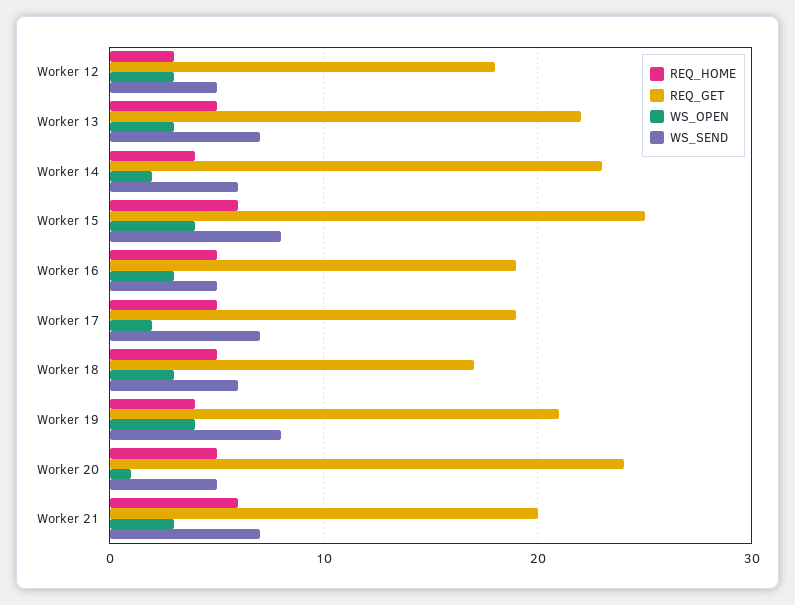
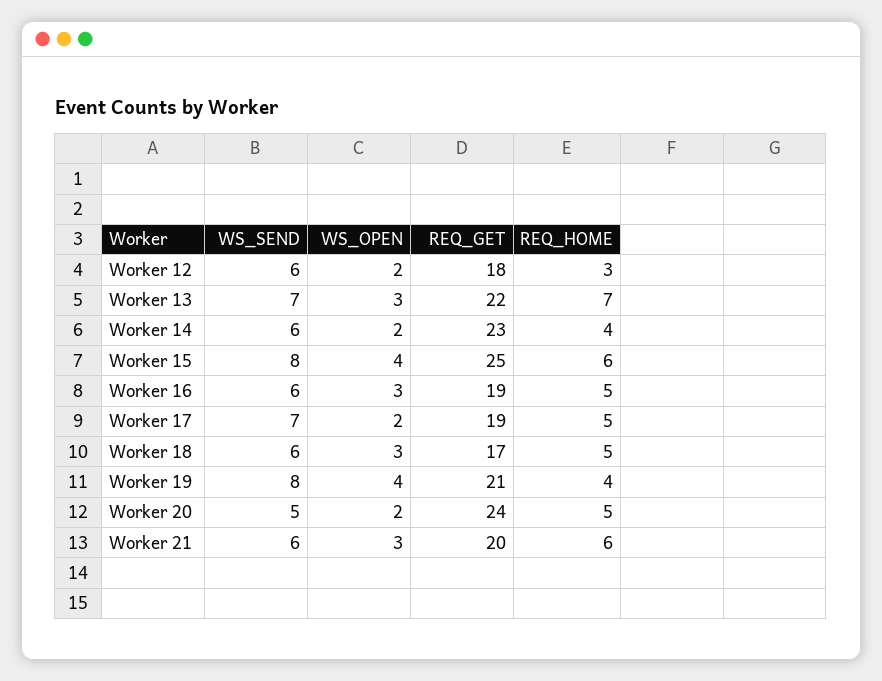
  {
    "REQ_HOME": {
      "Worker 12": 3,
-     "Worker 13": 5,
+     "Worker 13": 7,
      "Worker 14": 4,
      "Worker 15": 6,
      "Worker 16": 5,
      "Worker 17": 5,
      "Worker 18": 5,
      "Worker 19": 4,
      "Worker 20": 5,
      "Worker 21": 6
    },
    "REQ_GET": {
      "Worker 12": 18,
      "Worker 13": 22,
      "Worker 14": 23,
      "Worker 15": 25,
      "Worker 16": 19,
      "Worker 17": 19,
      "Worker 18": 17,
      "Worker 19": 21,
      "Worker 20": 24,
      "Worker 21": 20
    },
    "WS_OPEN": {
-     "Worker 12": 3,
+     "Worker 12": 2,
      "Worker 13": 3,
      "Worker 14": 2,
      "Worker 15": 4,
      "Worker 16": 3,
      "Worker 17": 2,
      "Worker 18": 3,
      "Worker 19": 4,
-     "Worker 20": 1,
+     "Worker 20": 2,
      "Worker 21": 3
    },
    "WS_SEND": {
-     "Worker 12": 5,
+     "Worker 12": 6,
      "Worker 13": 7,
      "Worker 14": 6,
      "Worker 15": 8,
-     "Worker 16": 5,
+     "Worker 16": 6,
      "Worker 17": 7,
      "Worker 18": 6,
      "Worker 19": 8,
      "Worker 20": 5,
-     "Worker 21": 7
+     "Worker 21": 6
    }
  }

